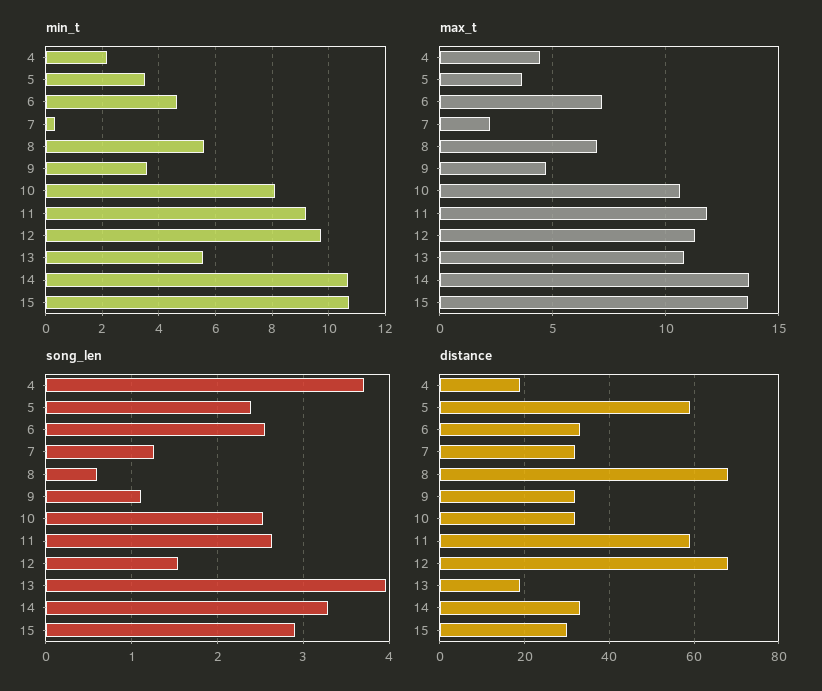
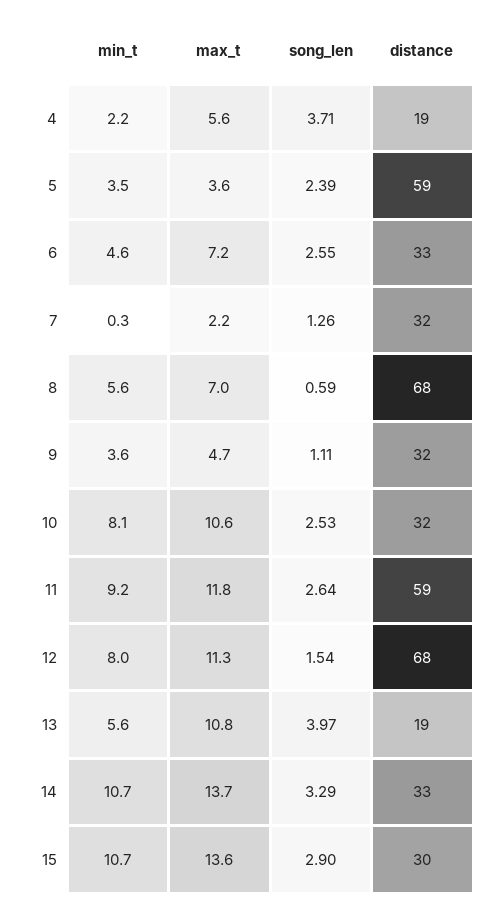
  {
    "min_t": {
      "4": 2.2,
      "5": 3.5,
      "6": 4.6,
      "7": 0.3,
      "8": 5.6,
      "9": 3.6,
      "10": 8.1,
      "11": 9.2,
-     "12": 9.75,
+     "12": 8,
      "13": 5.6,
      "14": 10.7,
      "15": 10.7
    },
    "max_t": {
-     "4": 4.5,
+     "4": 5.6,
      "5": 3.6,
      "6": 7.2,
      "7": 2.2,
      "8": 7,
      "9": 4.7,
      "10": 10.6,
      "11": 11.8,
      "12": 11.3,
      "13": 10.8,
      "14": 13.7,
      "15": 13.6
    },
    "song_len": {
      "4": 3.71,
      "5": 2.39,
      "6": 2.55,
      "7": 1.26,
      "8": 0.59,
      "9": 1.11,
      "10": 2.53,
      "11": 2.64,
      "12": 1.54,
      "13": 3.97,
      "14": 3.29,
      "15": 2.9
    },
    "distance": {
      "4": 19,
      "5": 59,
      "6": 33,
      "7": 32,
      "8": 68,
      "9": 32,
      "10": 32,
      "11": 59,
      "12": 68,
      "13": 19,
      "14": 33,
      "15": 30
    }
  }

